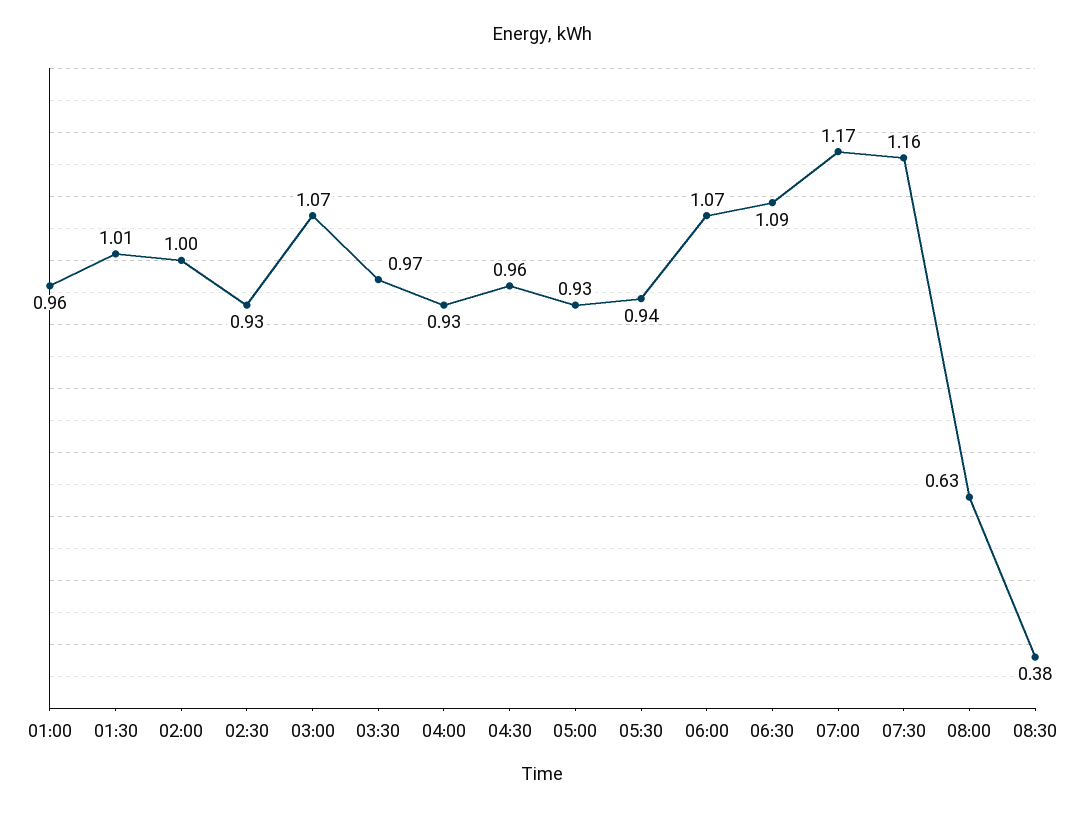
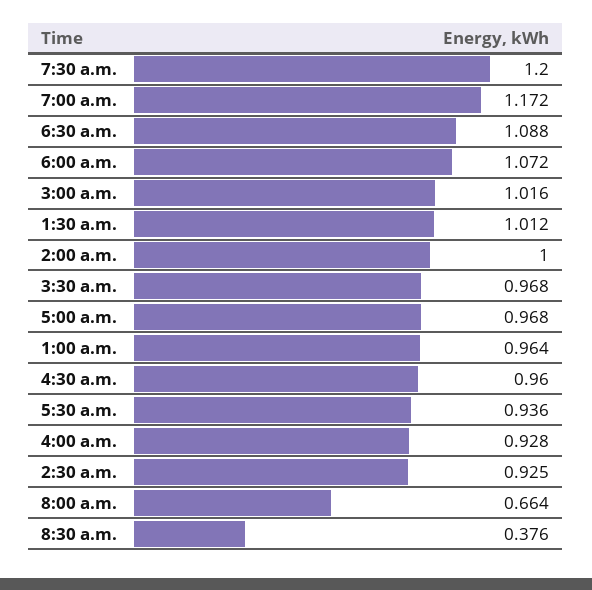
  {
    "01:00": 0.964,
    "01:30": 1.012,
    "02:00": 1,
    "02:30": 0.925,
-   "03:00": 1.07,
+   "03:00": 1.016,
    "03:30": 0.968,
    "04:00": 0.928,
    "04:30": 0.96,
-   "05:00": 0.93,
+   "05:00": 0.968,
    "05:30": 0.936,
    "06:00": 1.072,
    "06:30": 1.088,
    "07:00": 1.172,
-   "07:30": 1.16,
+   "07:30": 1.2,
-   "08:00": 0.63,
+   "08:00": 0.664,
    "08:30": 0.376
  }

